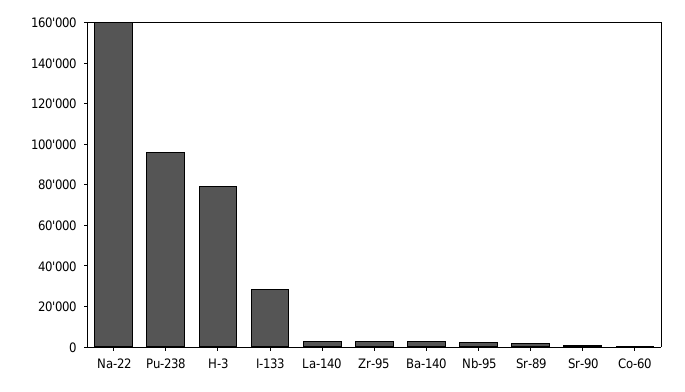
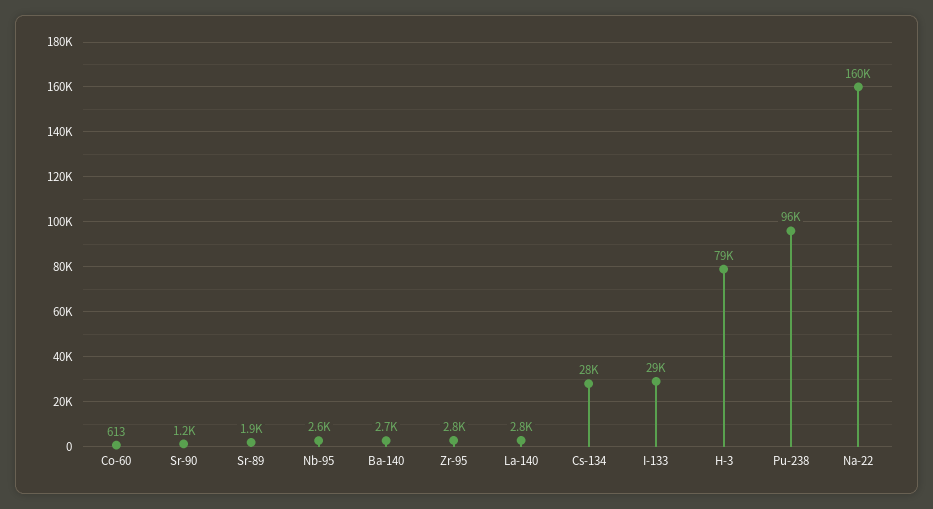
  {
    "Na-22": 160000,
    "Pu-238": 96000,
    "H-3": 79000,
    "I-133": 29000,
    "La-140": 2800,
    "Zr-95": 2800,
    "Ba-140": 2700,
    "Nb-95": 2600,
    "Sr-89": 1900,
    "Sr-90": 1200,
-   "Co-60": 613
+   "Co-60": 613,
+   "Cs-134": 28000
  }

